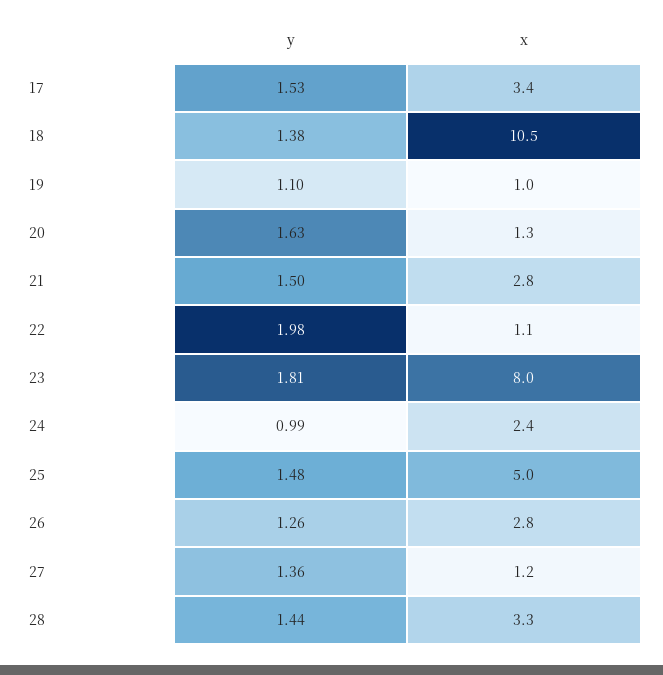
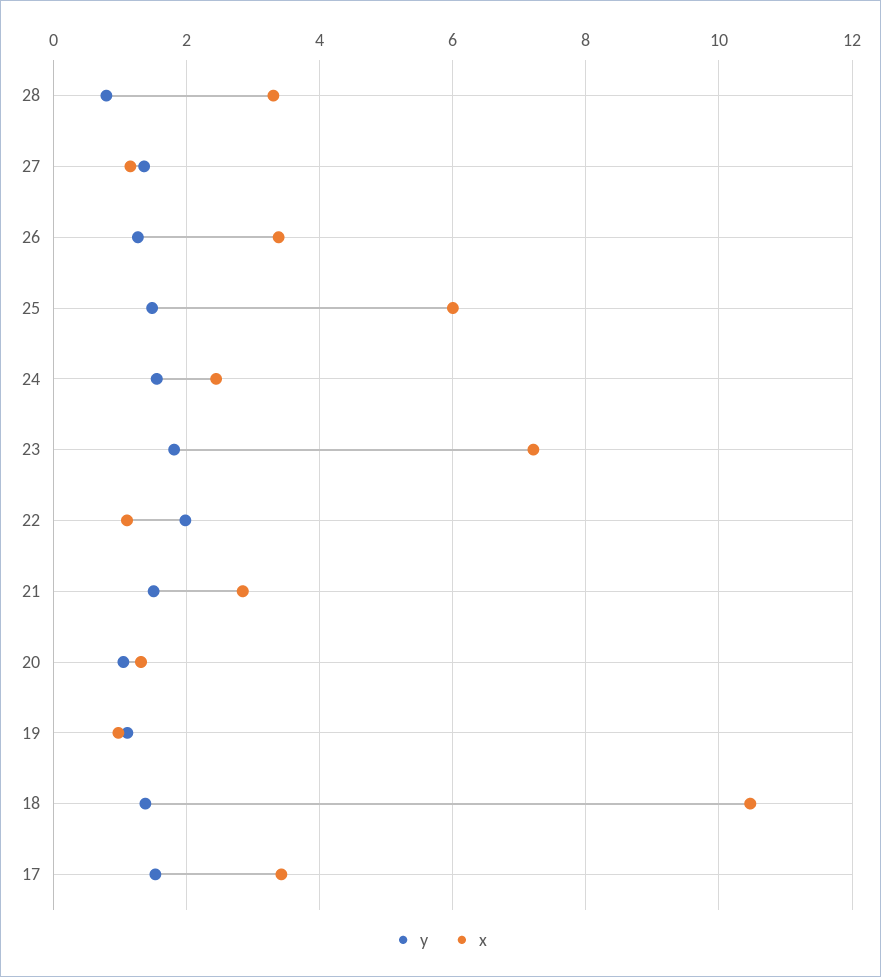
  {
    "y": {
      "17": 1.53,
      "18": 1.38,
      "19": 1.1,
-     "20": 1.63,
+     "20": 1,
      "21": 1.5,
      "22": 1.98,
      "23": 1.81,
-     "24": 0.99,
+     "24": 1.6,
      "25": 1.48,
      "26": 1.26,
      "27": 1.36,
-     "28": 1.44
+     "28": 0.8
    },
    "x": {
      "17": 3.4,
      "18": 10.5,
      "19": 1,
      "20": 1.3,
      "21": 2.8,
      "22": 1.1,
-     "23": 8,
+     "23": 7.2,
      "24": 2.4,
-     "25": 5,
+     "25": 6,
-     "26": 2.8,
+     "26": 3.4,
      "27": 1.2,
      "28": 3.3
    }
  }

